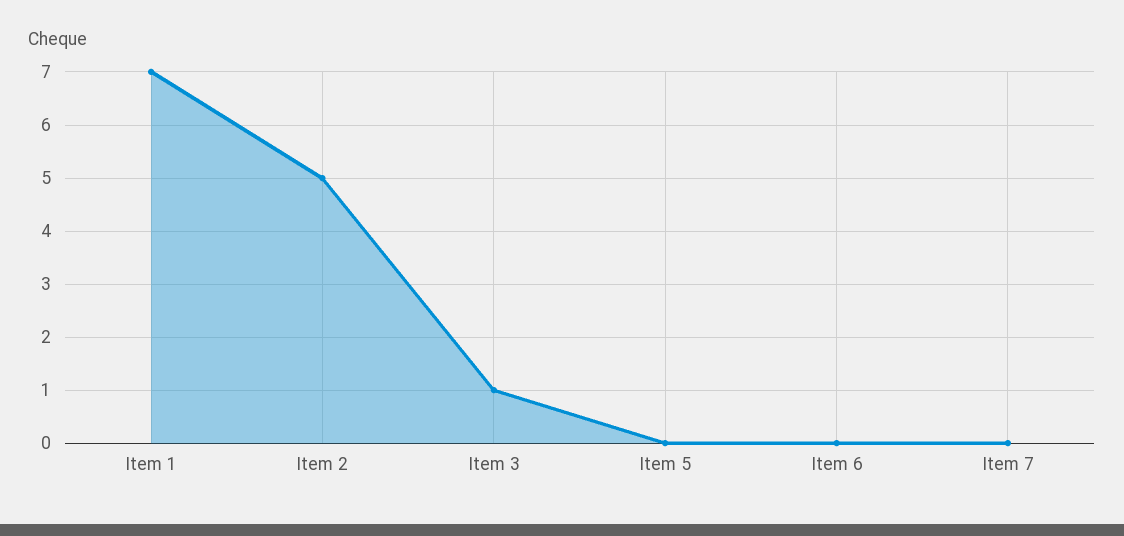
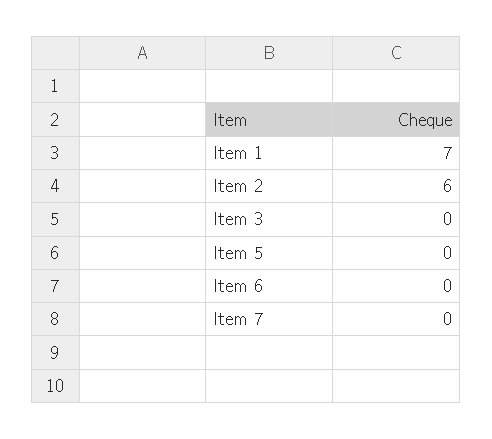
  {
    "Item 1": 7,
-   "Item 2": 5,
+   "Item 2": 6,
-   "Item 3": 1,
+   "Item 3": 0,
    "Item 5": 0,
    "Item 6": 0,
    "Item 7": 0
  }

